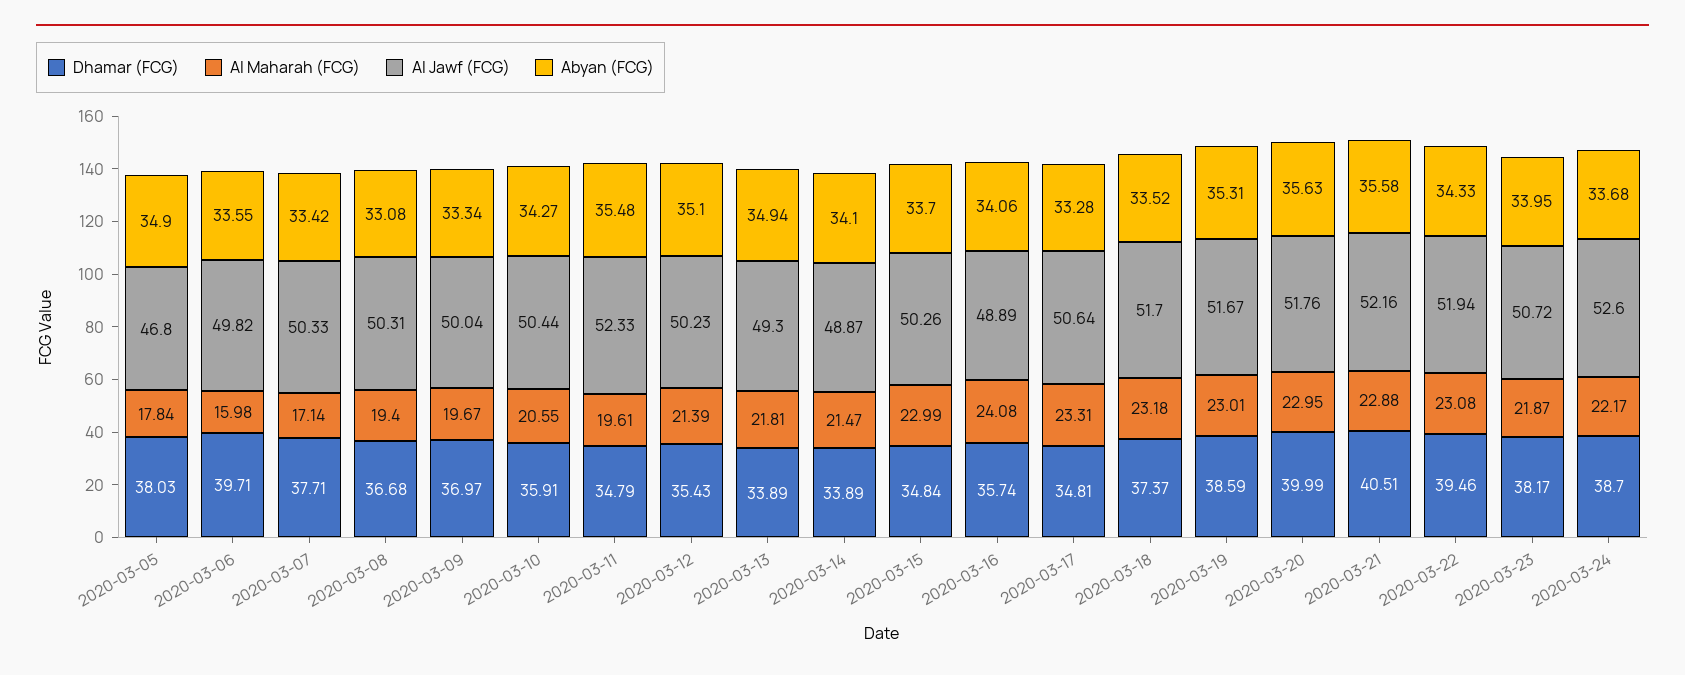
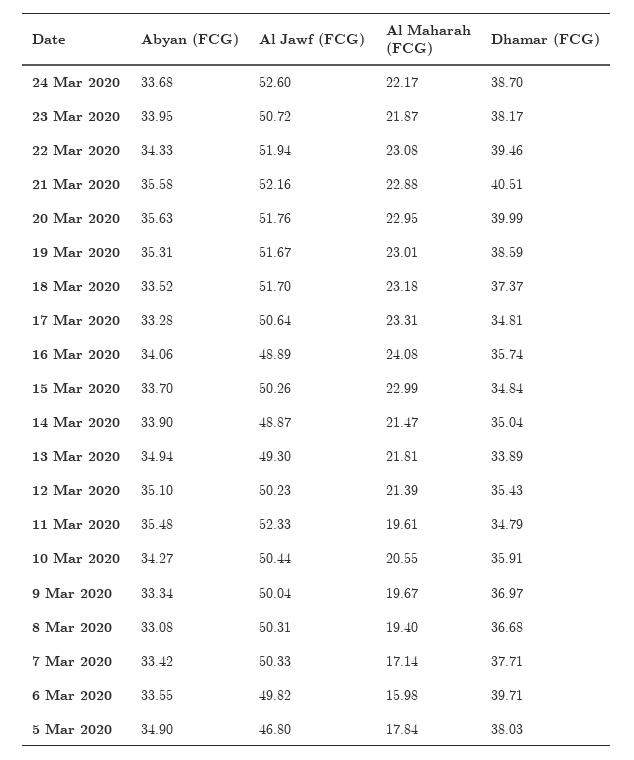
  {
    "Dhamar (FCG)": {
      "2020-03-05": 38.03,
      "2020-03-06": 39.71,
      "2020-03-07": 37.71,
      "2020-03-08": 36.68,
      "2020-03-09": 36.97,
      "2020-03-10": 35.91,
      "2020-03-11": 34.79,
      "2020-03-12": 35.43,
      "2020-03-13": 33.89,
-     "2020-03-14": 33.89,
+     "2020-03-14": 35.04,
      "2020-03-15": 34.84,
      "2020-03-16": 35.74,
      "2020-03-17": 34.81,
      "2020-03-18": 37.37,
      "2020-03-19": 38.59,
      "2020-03-20": 39.99,
      "2020-03-21": 40.51,
      "2020-03-22": 39.46,
      "2020-03-23": 38.17,
      "2020-03-24": 38.7
    },
    "Al Maharah (FCG)": {
      "2020-03-05": 17.84,
      "2020-03-06": 15.98,
      "2020-03-07": 17.14,
      "2020-03-08": 19.4,
      "2020-03-09": 19.67,
      "2020-03-10": 20.55,
      "2020-03-11": 19.61,
      "2020-03-12": 21.39,
      "2020-03-13": 21.81,
      "2020-03-14": 21.47,
      "2020-03-15": 22.99,
      "2020-03-16": 24.08,
      "2020-03-17": 23.31,
      "2020-03-18": 23.18,
      "2020-03-19": 23.01,
      "2020-03-20": 22.95,
      "2020-03-21": 22.88,
      "2020-03-22": 23.08,
      "2020-03-23": 21.87,
      "2020-03-24": 22.17
    },
    "Al Jawf (FCG)": {
      "2020-03-05": 46.8,
      "2020-03-06": 49.82,
      "2020-03-07": 50.33,
      "2020-03-08": 50.31,
      "2020-03-09": 50.04,
      "2020-03-10": 50.44,
      "2020-03-11": 52.33,
      "2020-03-12": 50.23,
      "2020-03-13": 49.3,
      "2020-03-14": 48.87,
      "2020-03-15": 50.26,
      "2020-03-16": 48.89,
      "2020-03-17": 50.64,
      "2020-03-18": 51.7,
      "2020-03-19": 51.67,
      "2020-03-20": 51.76,
      "2020-03-21": 52.16,
      "2020-03-22": 51.94,
      "2020-03-23": 50.72,
      "2020-03-24": 52.6
    },
    "Abyan (FCG)": {
      "2020-03-05": 34.9,
      "2020-03-06": 33.55,
      "2020-03-07": 33.42,
      "2020-03-08": 33.08,
      "2020-03-09": 33.34,
      "2020-03-10": 34.27,
      "2020-03-11": 35.48,
      "2020-03-12": 35.1,
      "2020-03-13": 34.94,
-     "2020-03-14": 34.1,
+     "2020-03-14": 33.9,
      "2020-03-15": 33.7,
      "2020-03-16": 34.06,
      "2020-03-17": 33.28,
      "2020-03-18": 33.52,
      "2020-03-19": 35.31,
      "2020-03-20": 35.63,
      "2020-03-21": 35.58,
      "2020-03-22": 34.33,
      "2020-03-23": 33.95,
      "2020-03-24": 33.68
    }
  }

